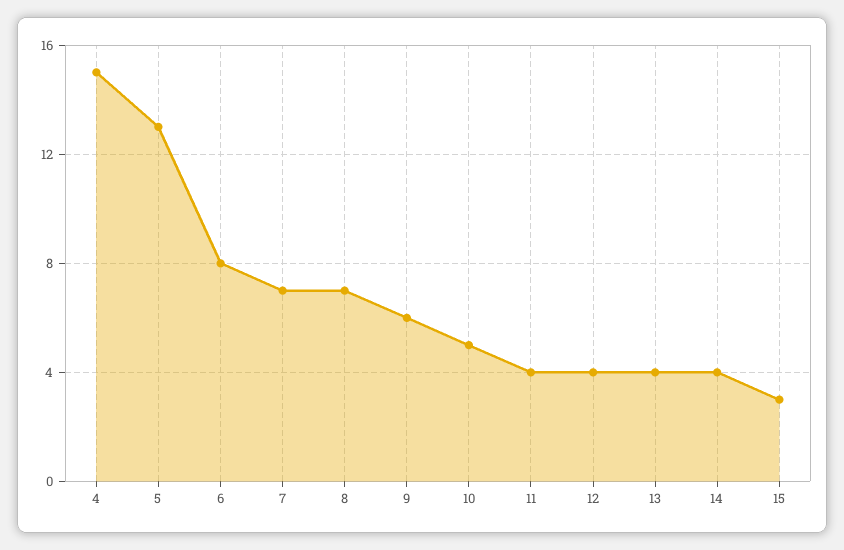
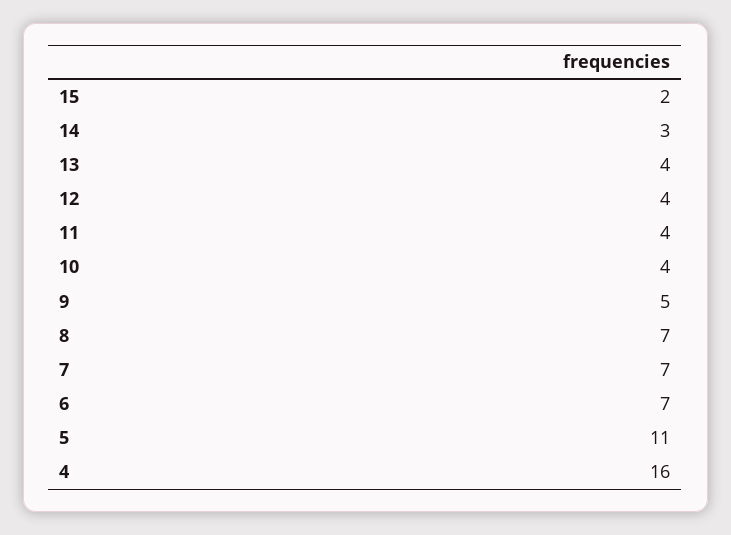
  {
-   "4": 15,
+   "4": 16,
-   "5": 13,
+   "5": 11,
-   "6": 8,
+   "6": 7,
    "7": 7,
    "8": 7,
-   "9": 6,
+   "9": 5,
-   "10": 5,
+   "10": 4,
    "11": 4,
    "12": 4,
    "13": 4,
-   "14": 4,
+   "14": 3,
-   "15": 3
+   "15": 2
  }

